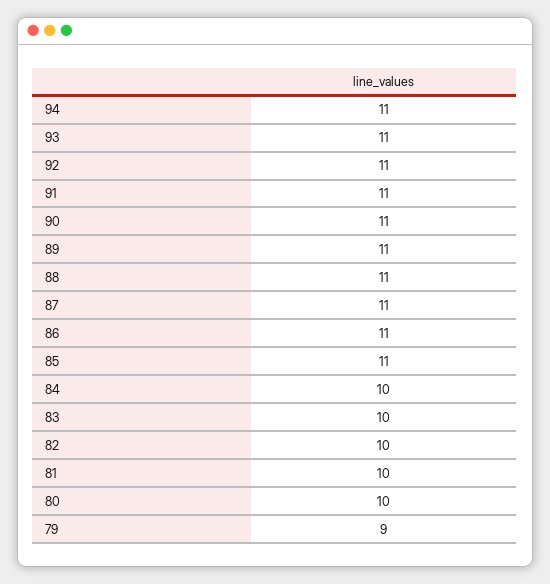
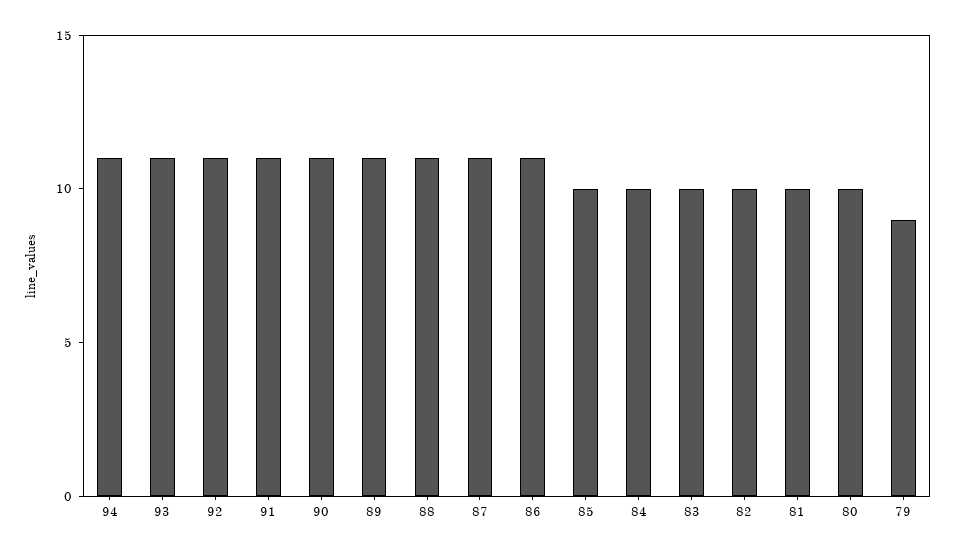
  {
    "94": 11,
    "93": 11,
    "92": 11,
    "91": 11,
    "90": 11,
    "89": 11,
    "88": 11,
    "87": 11,
    "86": 11,
-   "85": 11,
+   "85": 10,
    "84": 10,
    "83": 10,
    "82": 10,
    "81": 10,
    "80": 10,
    "79": 9
  }

